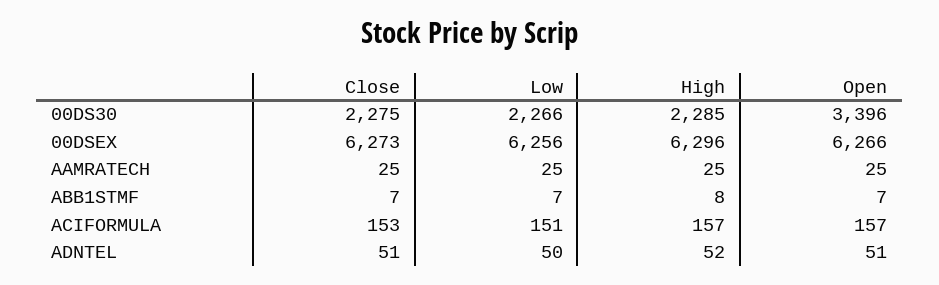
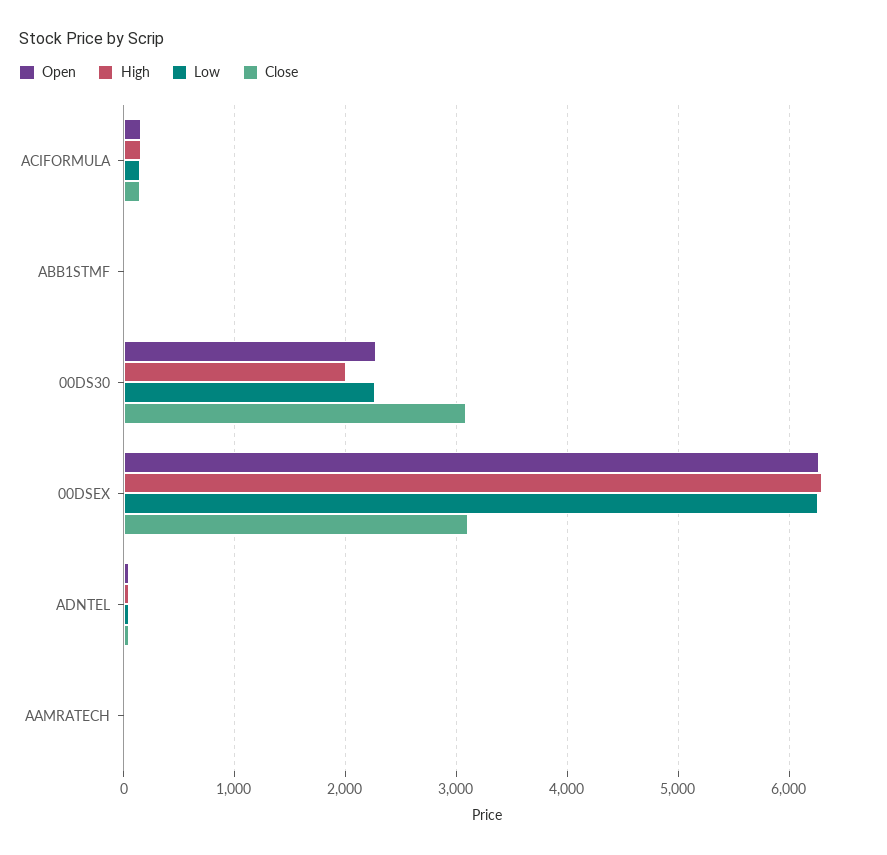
  {
    "Close": {
-     "00DS30": 2275,
+     "00DS30": 3100,
-     "00DSEX": 6273,
+     "00DSEX": 3100,
      "AAMRATECH": 25,
      "ABB1STMF": 7,
      "ACIFORMULA": 153,
      "ADNTEL": 51
    },
    "Low": {
      "00DS30": 2266,
      "00DSEX": 6256,
      "AAMRATECH": 25,
      "ABB1STMF": 7,
      "ACIFORMULA": 151,
      "ADNTEL": 50
    },
    "High": {
-     "00DS30": 2285,
+     "00DS30": 2000,
      "00DSEX": 6296,
      "AAMRATECH": 25,
      "ABB1STMF": 8,
      "ACIFORMULA": 157,
      "ADNTEL": 52
    },
    "Open": {
-     "00DS30": 3396,
+     "00DS30": 2300,
      "00DSEX": 6266,
      "AAMRATECH": 25,
      "ABB1STMF": 7,
      "ACIFORMULA": 157,
      "ADNTEL": 51
    }
  }

